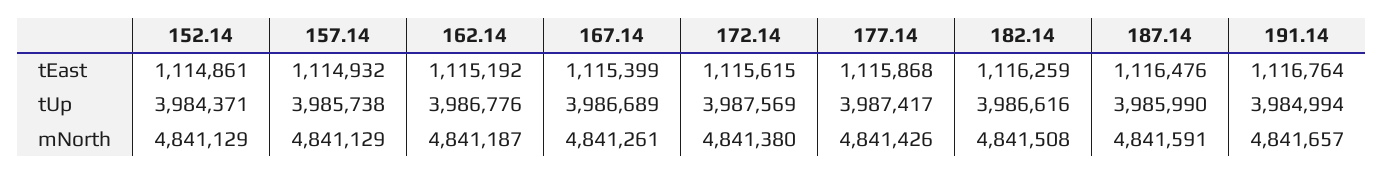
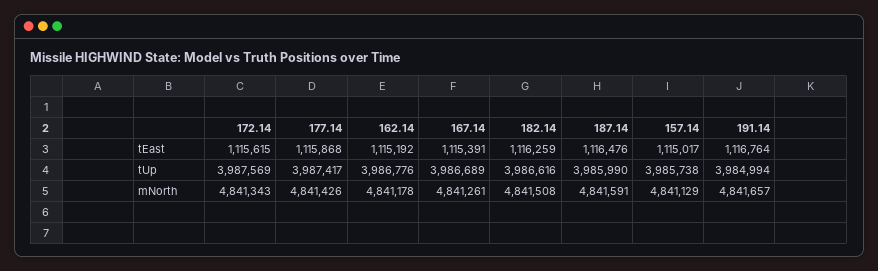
  {
-   "152.14": {
-     "tEast": 1114861,
-     "tUp": 3984371,
-     "mNorth": 4841129
-   },
    "157.14": {
-     "tEast": 1114932,
+     "tEast": 1115017,
      "tUp": 3985738,
      "mNorth": 4841129
    },
    "162.14": {
      "tEast": 1115192,
      "tUp": 3986776,
-     "mNorth": 4841187
+     "mNorth": 4841178
    },
    "167.14": {
-     "tEast": 1115399,
+     "tEast": 1115391,
      "tUp": 3986689,
      "mNorth": 4841261
    },
    "172.14": {
      "tEast": 1115615,
      "tUp": 3987569,
-     "mNorth": 4841380
+     "mNorth": 4841343
    },
    "177.14": {
      "tEast": 1115868,
      "tUp": 3987417,
      "mNorth": 4841426
    },
    "182.14": {
      "tEast": 1116259,
      "tUp": 3986616,
      "mNorth": 4841508
    },
    "187.14": {
      "tEast": 1116476,
      "tUp": 3985990,
      "mNorth": 4841591
    },
    "191.14": {
      "tEast": 1116764,
      "tUp": 3984994,
      "mNorth": 4841657
    }
  }

